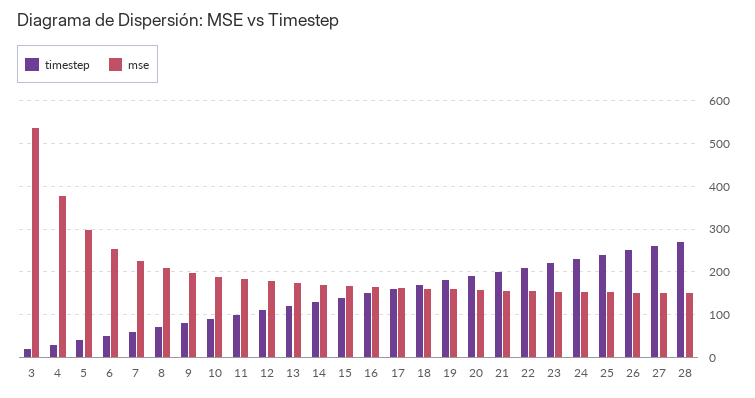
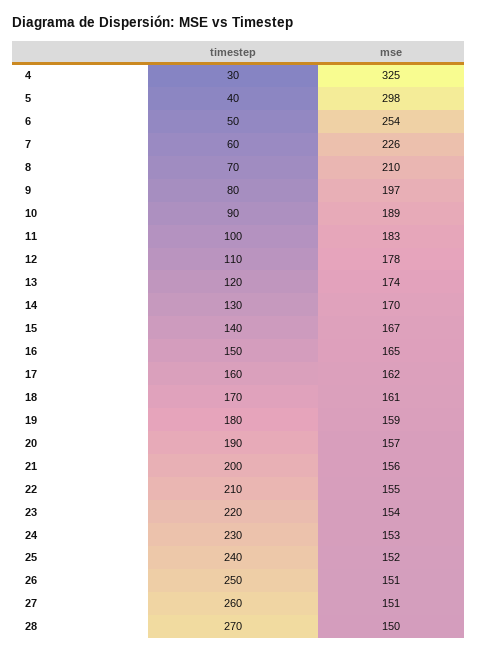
  {
    "timestep": {
-     "3": 20,
      "4": 30,
      "5": 40,
      "6": 50,
      "7": 60,
      "8": 70,
      "9": 80,
      "10": 90,
      "11": 100,
      "12": 110,
      "13": 120,
      "14": 130,
      "15": 140,
      "16": 150,
      "17": 160,
      "18": 170,
      "19": 180,
      "20": 190,
      "21": 200,
      "22": 210,
      "23": 220,
      "24": 230,
      "25": 240,
      "26": 250,
      "27": 260,
      "28": 270
    },
    "mse": {
-     "3": 540,
-     "4": 380,
+     "4": 325,
      "5": 298,
      "6": 254,
      "7": 226,
      "8": 210,
      "9": 197,
      "10": 189,
      "11": 183,
      "12": 178,
      "13": 174,
      "14": 170,
      "15": 167,
      "16": 165,
      "17": 162,
      "18": 161,
      "19": 159,
      "20": 157,
      "21": 156,
      "22": 155,
      "23": 154,
      "24": 153,
      "25": 152,
      "26": 151,
      "27": 151,
      "28": 150
    }
  }

